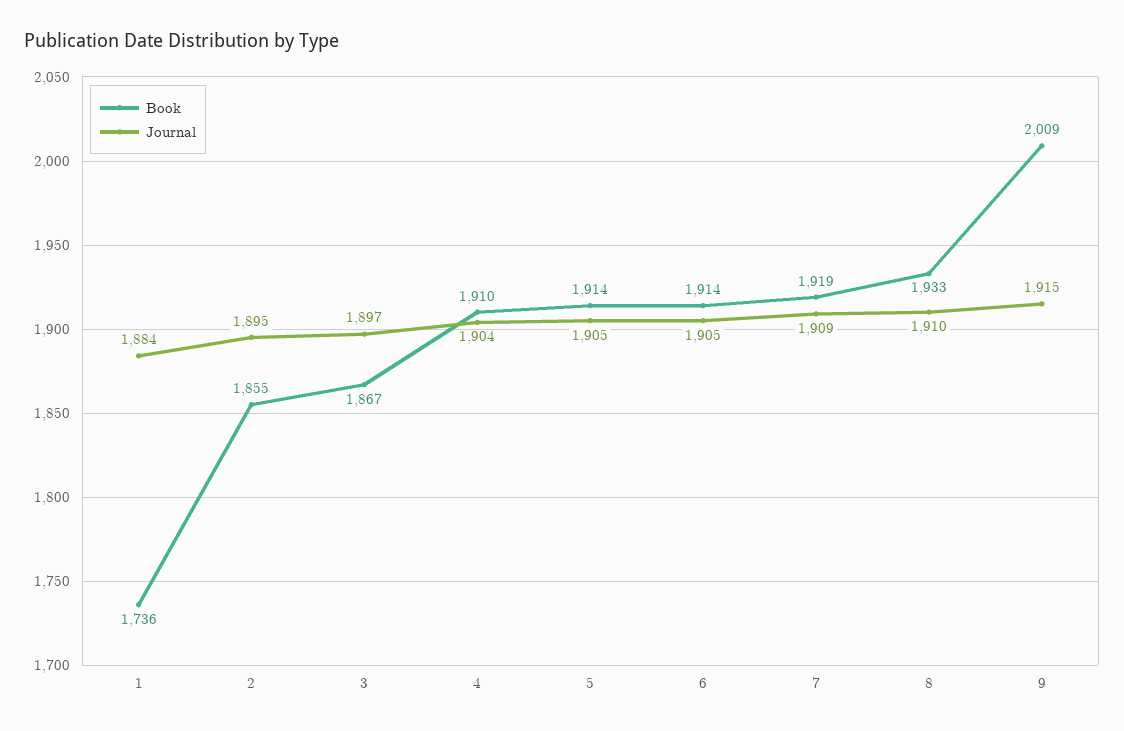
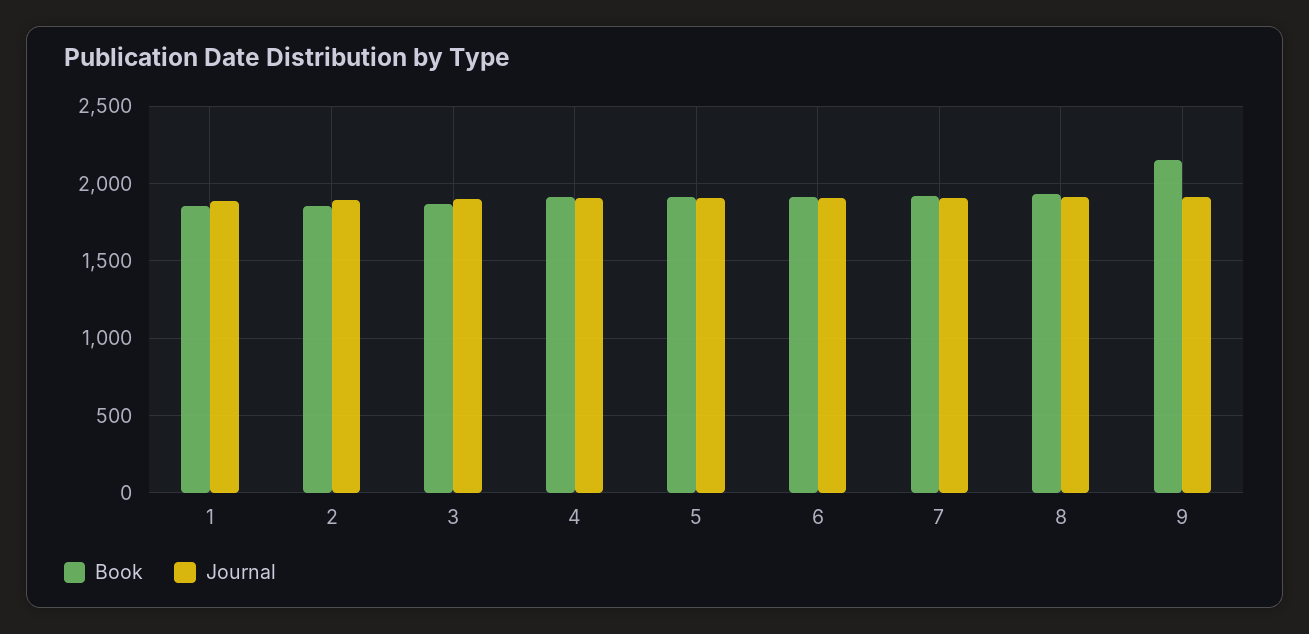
  {
    "Book": {
-     "1": 1736,
+     "1": 1850,
      "2": 1855,
      "3": 1867,
      "4": 1910,
      "5": 1914,
      "6": 1914,
      "7": 1919,
      "8": 1933,
-     "9": 2009
+     "9": 2150
    },
    "Journal": {
      "1": 1884,
      "2": 1895,
      "3": 1897,
      "4": 1904,
      "5": 1905,
      "6": 1905,
      "7": 1909,
      "8": 1910,
      "9": 1915
    }
  }

